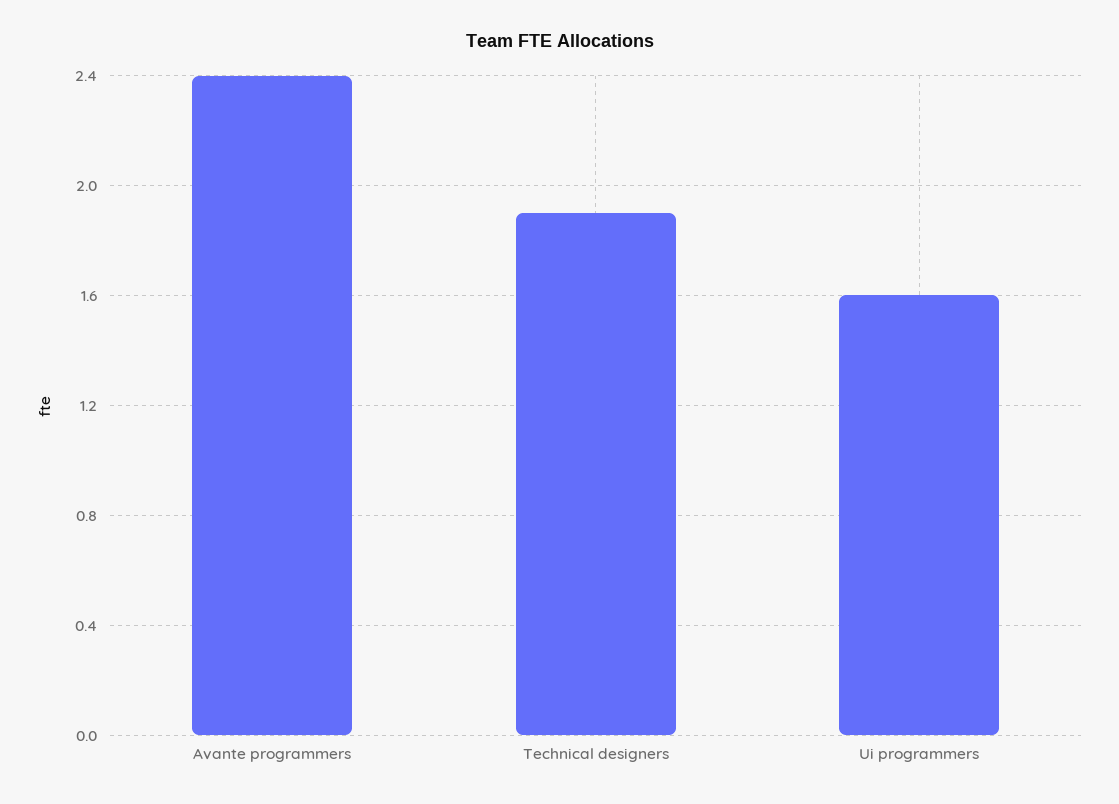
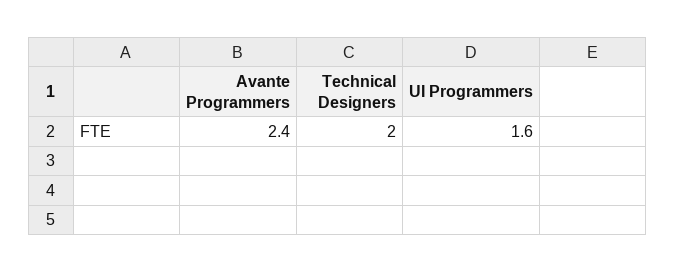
  {
    "Avante programmers": 2.4,
-   "Technical designers": 1.9,
+   "Technical designers": 2,
    "Ui programmers": 1.6
  }

